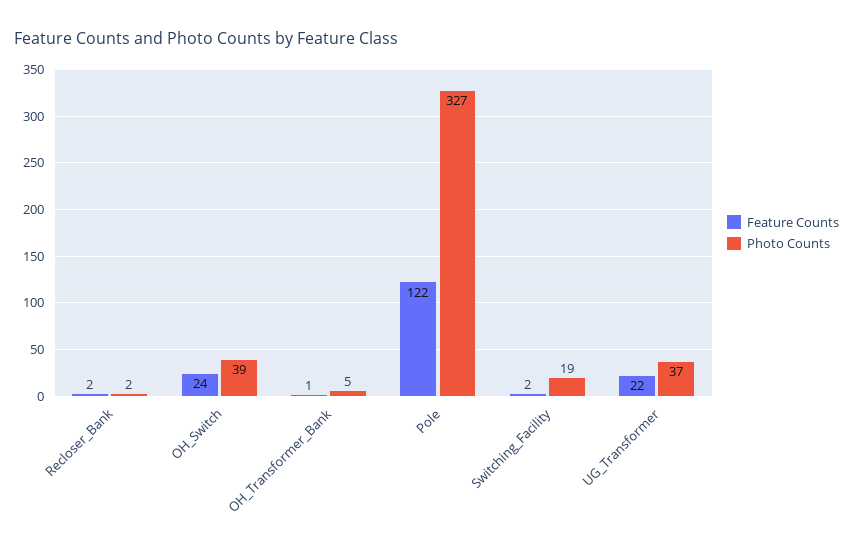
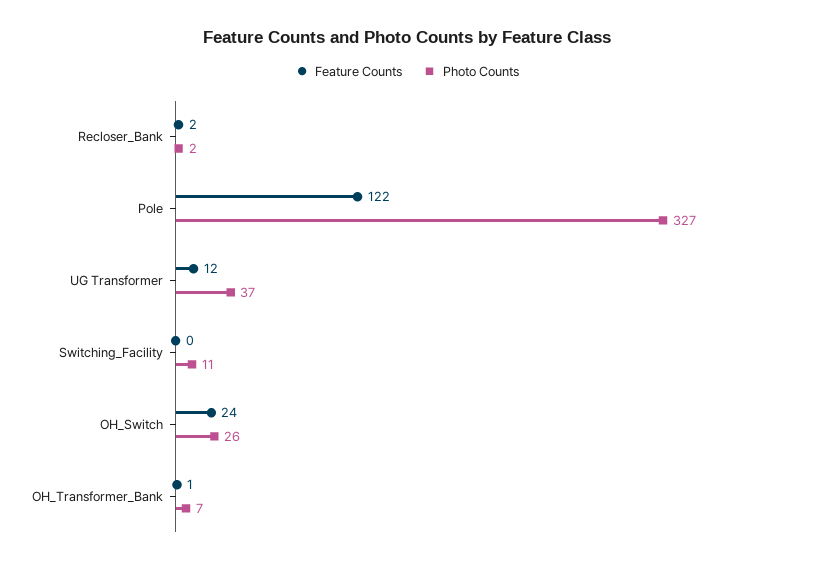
  {
    "Feature Counts": {
      "Recloser_Bank": 2,
      "OH_Switch": 24,
      "OH_Transformer_Bank": 1,
      "Pole": 122,
-     "Switching_Facility": 2,
+     "Switching_Facility": 0,
-     "UG_Transformer": 22
+     "UG_Transformer": 12
    },
    "Photo Counts": {
      "Recloser_Bank": 2,
-     "OH_Switch": 39,
+     "OH_Switch": 26,
-     "OH_Transformer_Bank": 5,
+     "OH_Transformer_Bank": 7,
      "Pole": 327,
-     "Switching_Facility": 19,
+     "Switching_Facility": 11,
      "UG_Transformer": 37
    }
  }

